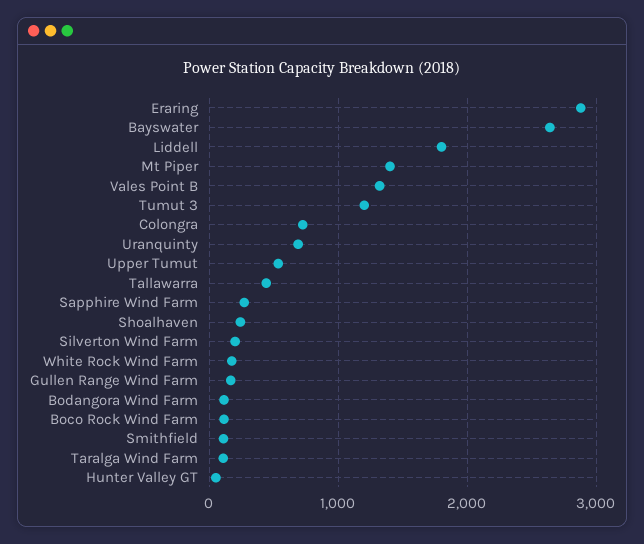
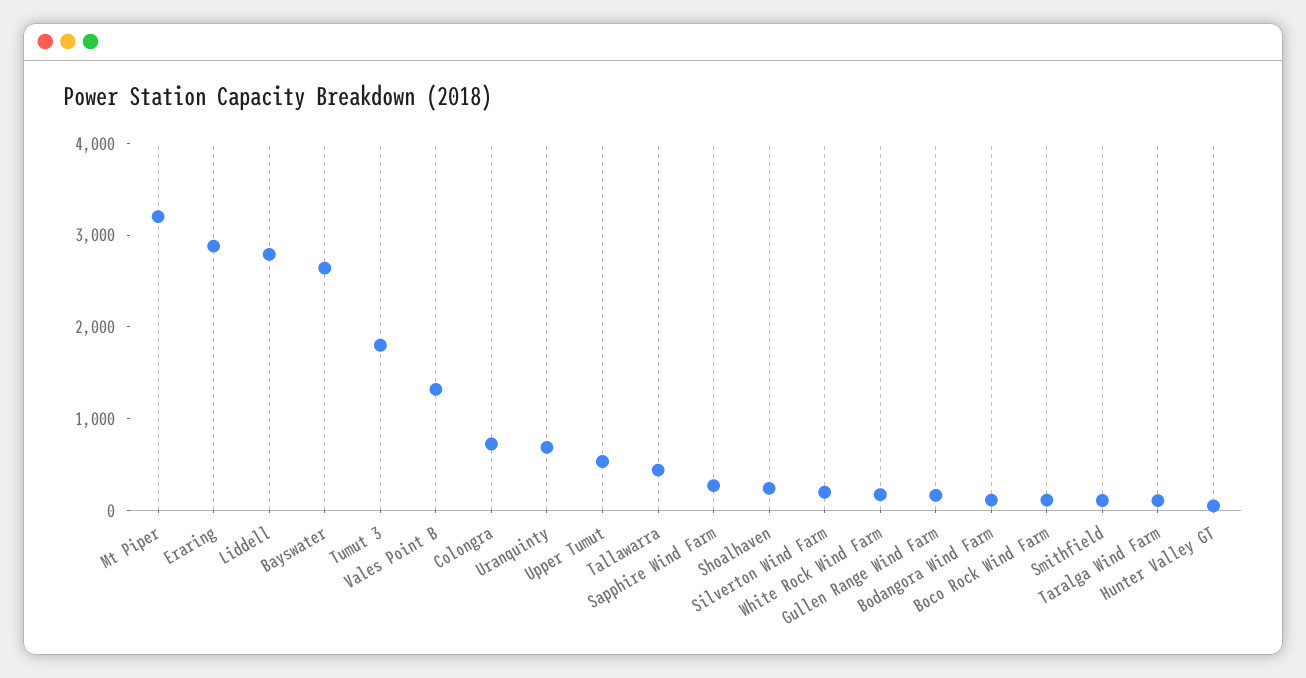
  {
    "Eraring": 2900,
    "Bayswater": 2600,
-   "Liddell": 1800,
+   "Liddell": 2800,
-   "Mt Piper": 1400,
+   "Mt Piper": 3200,
    "Vales Point B": 1300,
-   "Tumut 3": 1200,
+   "Tumut 3": 1800,
    "Colongra": 700,
    "Uranquinty": 700,
    "Upper Tumut": 500,
    "Tallawarra": 400,
    "Sapphire Wind Farm": 300,
    "Shoalhaven": 200,
    "Silverton Wind Farm": 200,
    "White Rock Wind Farm": 200,
    "Gullen Range Wind Farm": 200,
    "Bodangora Wind Farm": 100,
    "Boco Rock Wind Farm": 100,
    "Smithfield": 100,
    "Taralga Wind Farm": 100,
    "Hunter Valley GT": 100
  }

